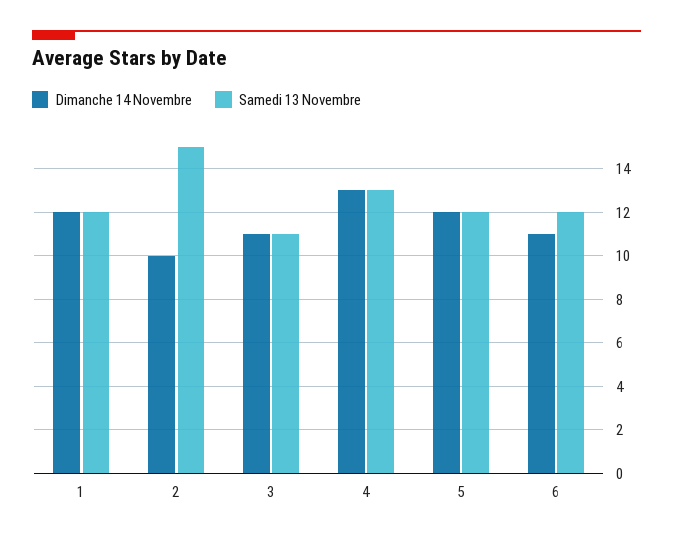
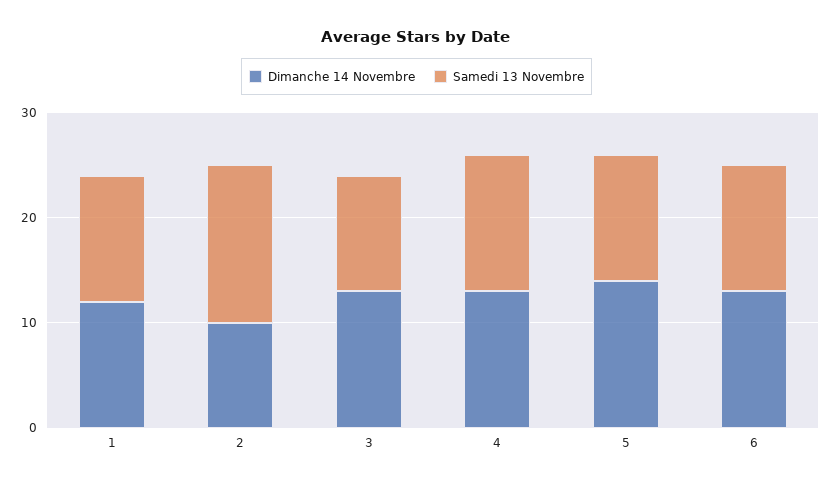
  {
    "Dimanche 14 Novembre": {
      "1": 12,
      "2": 10,
-     "3": 11,
+     "3": 13,
      "4": 13,
-     "5": 12,
+     "5": 14,
-     "6": 11
+     "6": 13
    },
    "Samedi 13 Novembre": {
      "1": 12,
      "2": 15,
      "3": 11,
      "4": 13,
      "5": 12,
      "6": 12
    }
  }

